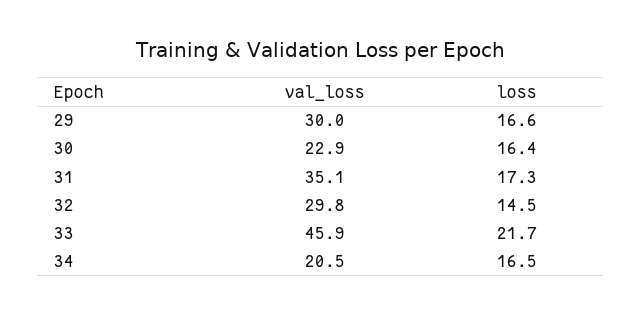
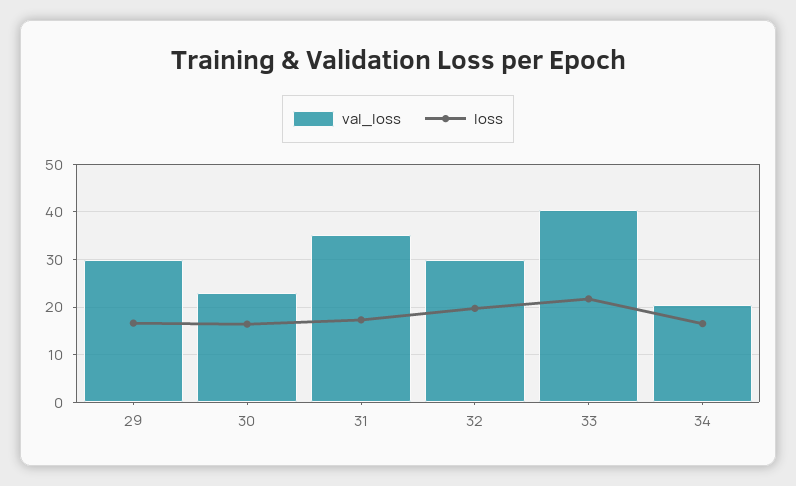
  {
    "val_loss": {
      "29": 30,
      "30": 22.9,
      "31": 35.1,
      "32": 29.8,
-     "33": 45.9,
+     "33": 40,
      "34": 20.5
    },
    "loss": {
      "29": 16.6,
      "30": 16.4,
      "31": 17.3,
-     "32": 14.5,
+     "32": 20,
      "33": 21.7,
      "34": 16.5
    }
  }

